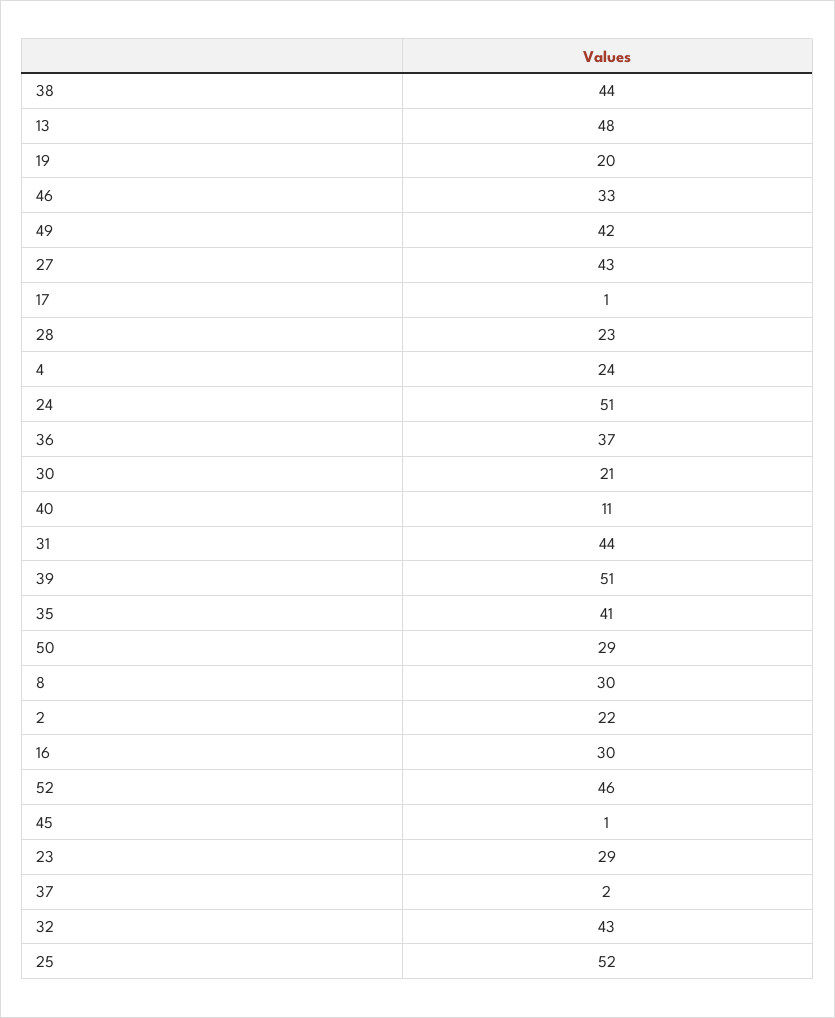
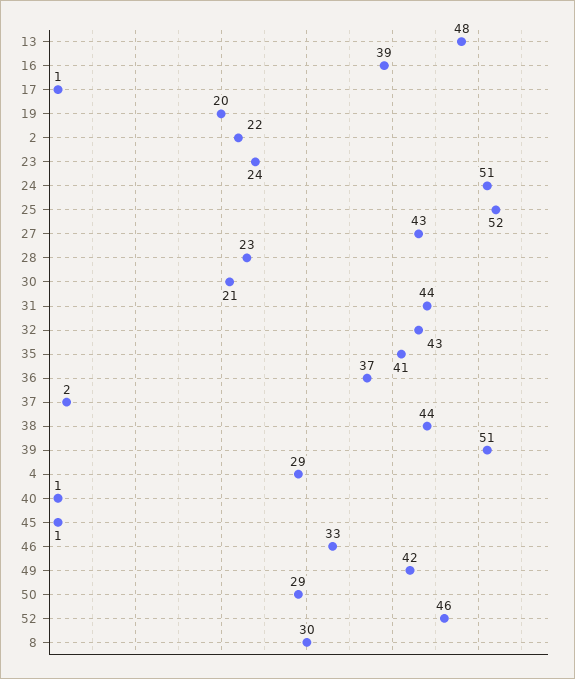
  {
    "38": 44,
    "13": 48,
    "19": 20,
    "46": 33,
    "49": 42,
    "27": 43,
    "17": 1,
    "28": 23,
-   "4": 24,
+   "4": 29,
    "24": 51,
    "36": 37,
    "30": 21,
-   "40": 11,
+   "40": 1,
    "31": 44,
    "39": 51,
    "35": 41,
    "50": 29,
    "8": 30,
    "2": 22,
-   "16": 30,
+   "16": 39,
    "52": 46,
    "45": 1,
-   "23": 29,
+   "23": 24,
    "37": 2,
    "32": 43,
    "25": 52
  }

